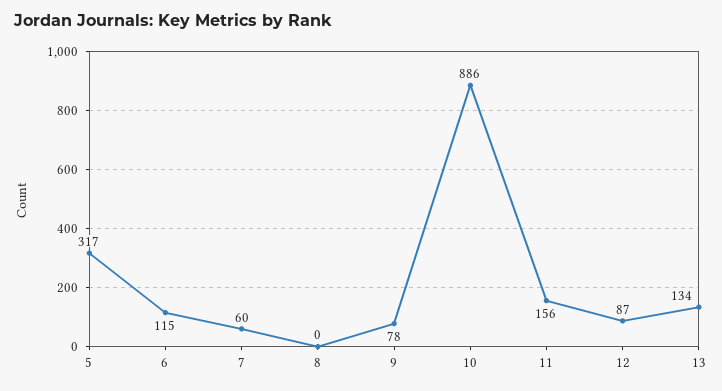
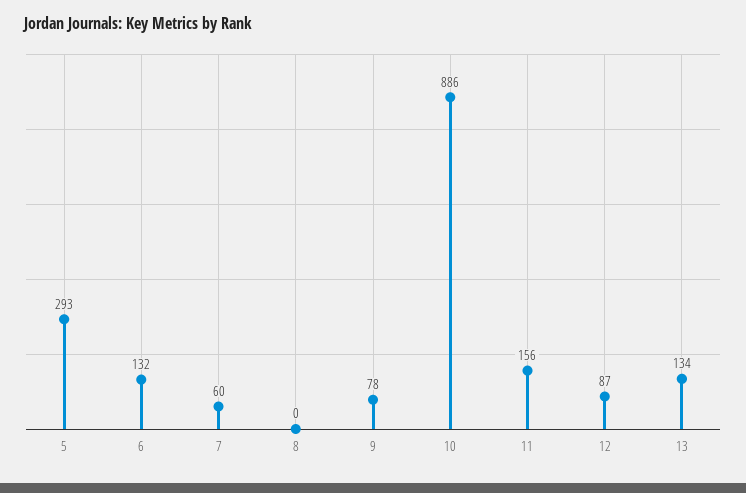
  {
-   "5": 317,
+   "5": 293,
-   "6": 115,
+   "6": 132,
    "7": 60,
    "8": 0,
    "9": 78,
    "10": 886,
    "11": 156,
    "12": 87,
    "13": 134
  }

